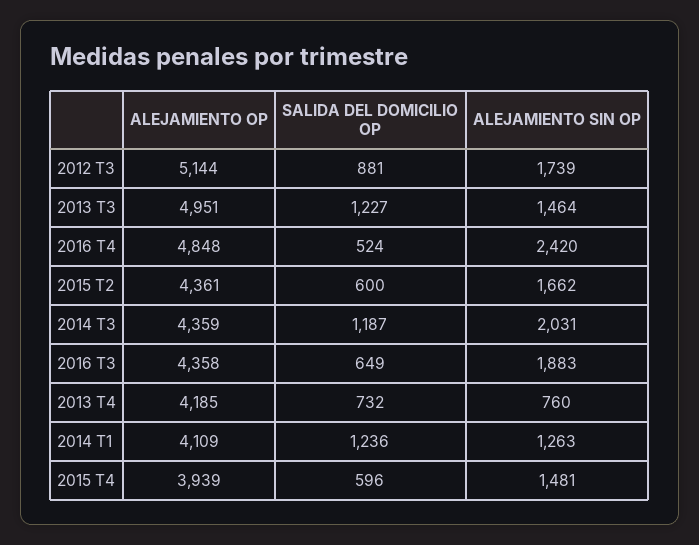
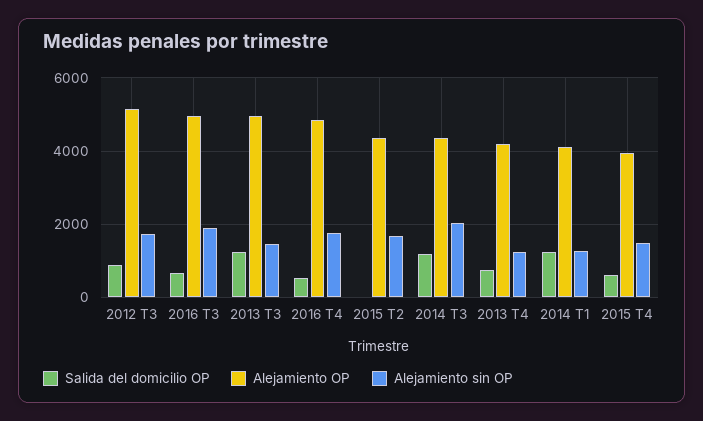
  {
    "ALEJAMIENTO OP": {
      "2012 T3": 5144,
      "2013 T3": 4951,
      "2016 T4": 4848,
      "2015 T2": 4361,
      "2014 T3": 4359,
-     "2016 T3": 4358,
+     "2016 T3": 5000,
      "2013 T4": 4185,
      "2014 T1": 4109,
      "2015 T4": 3939
    },
    "SALIDA DEL DOMICILIO OP": {
      "2012 T3": 881,
      "2013 T3": 1227,
      "2016 T4": 524,
-     "2015 T2": 600,
+     "2015 T2": 0,
      "2014 T3": 1187,
      "2016 T3": 649,
      "2013 T4": 732,
      "2014 T1": 1236,
      "2015 T4": 596
    },
    "ALEJAMIENTO SIN OP": {
      "2012 T3": 1739,
      "2013 T3": 1464,
-     "2016 T4": 2420,
+     "2016 T4": 1800,
      "2015 T2": 1662,
      "2014 T3": 2031,
      "2016 T3": 1883,
-     "2013 T4": 760,
+     "2013 T4": 1200,
      "2014 T1": 1263,
      "2015 T4": 1481
    }
  }

